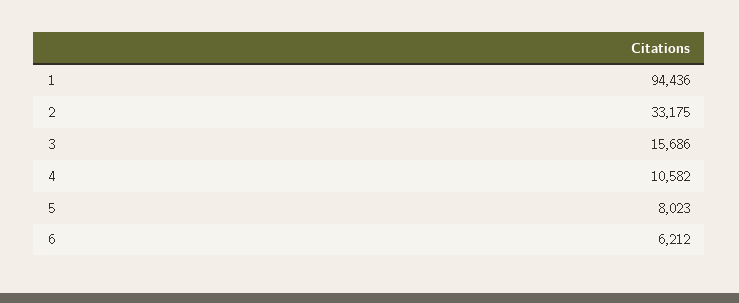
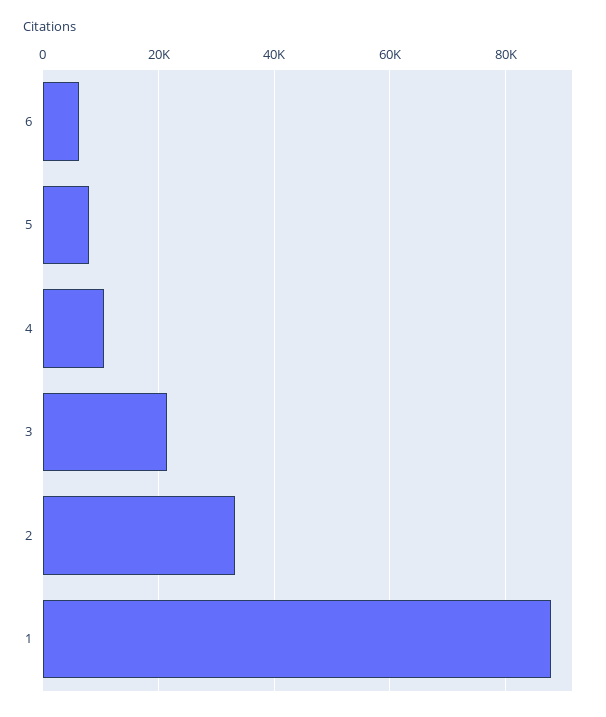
  {
-   "1": 94436,
+   "1": 88000,
    "2": 33175,
-   "3": 15686,
+   "3": 22000,
    "4": 10582,
    "5": 8023,
    "6": 6212
  }

